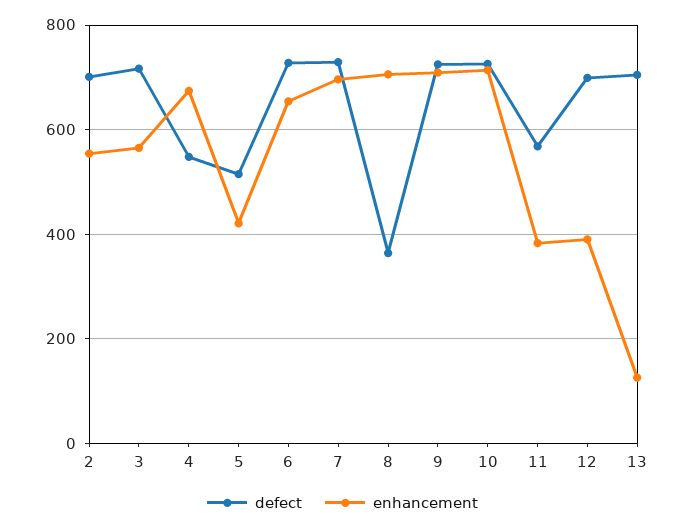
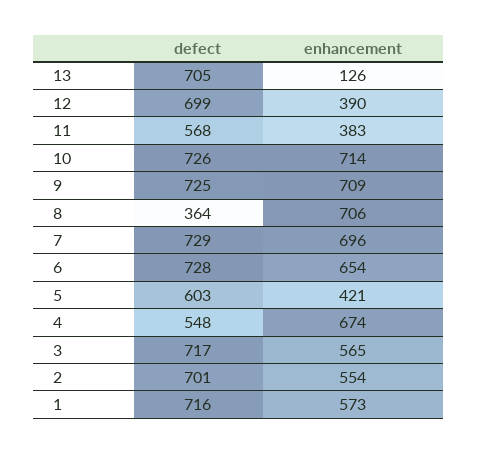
  {
    "defect": {
      "2": 701,
      "3": 717,
      "4": 548,
-     "5": 520,
+     "5": 603,
      "6": 728,
      "7": 729,
      "8": 364,
      "9": 725,
      "10": 726,
      "11": 568,
      "12": 699,
-     "13": 705
+     "13": 705,
+     "1": 716
    },
    "enhancement": {
      "2": 554,
      "3": 565,
      "4": 674,
      "5": 421,
      "6": 654,
      "7": 696,
      "8": 706,
      "9": 709,
      "10": 714,
      "11": 383,
      "12": 390,
-     "13": 126
+     "13": 126,
+     "1": 573
    }
  }

